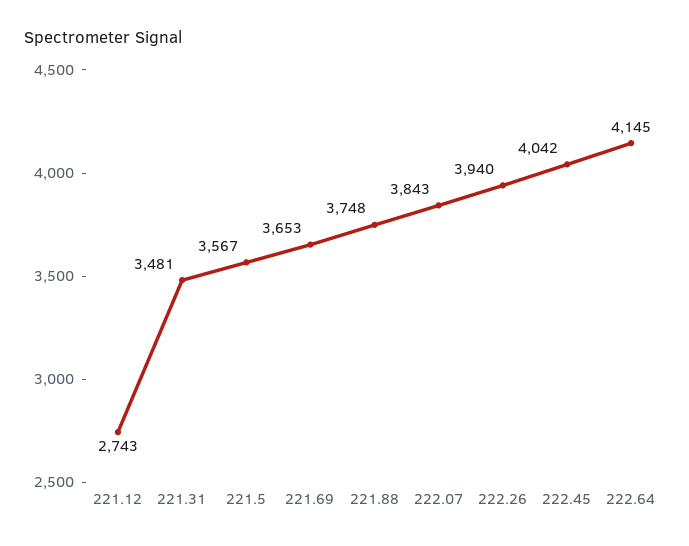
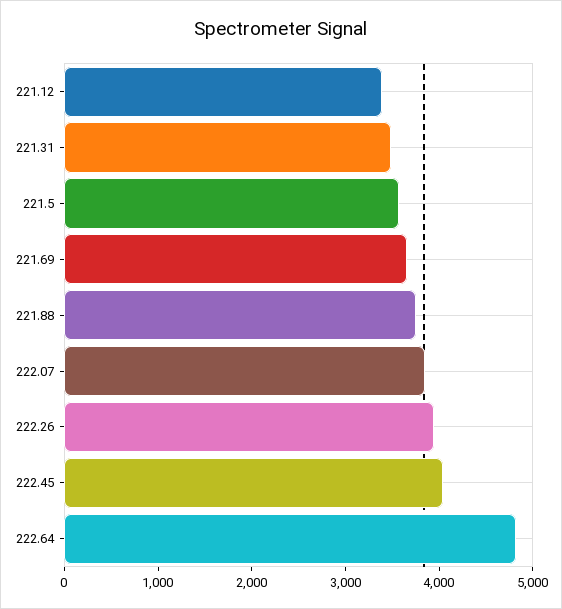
  {
-   "221.12": 2743,
+   "221.12": 3400,
    "221.31": 3481,
    "221.5": 3567,
    "221.69": 3653,
    "221.88": 3748,
    "222.07": 3843,
    "222.26": 3940,
    "222.45": 4042,
-   "222.64": 4145
+   "222.64": 4800
  }

